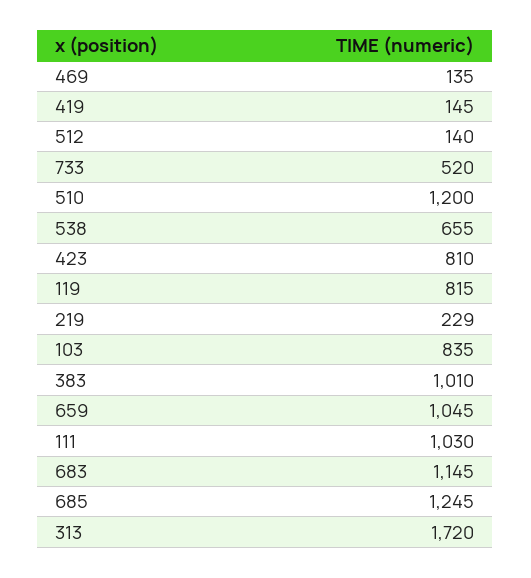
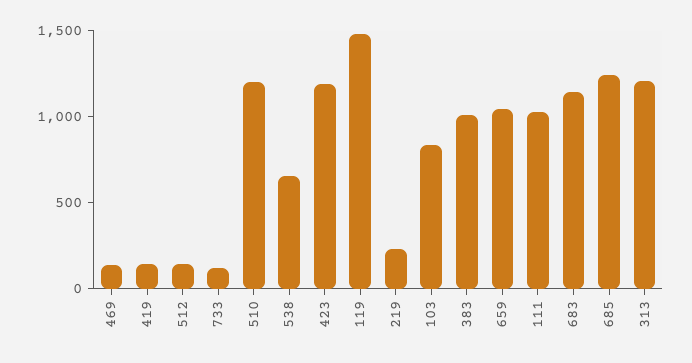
  {
    "469": 135,
    "419": 145,
    "512": 140,
-   "733": 520,
+   "733": 100,
    "510": 1200,
    "538": 655,
-   "423": 810,
+   "423": 1200,
-   "119": 815,
+   "119": 1500,
    "219": 229,
    "103": 835,
    "383": 1010,
    "659": 1045,
    "111": 1030,
    "683": 1145,
    "685": 1245,
-   "313": 1720
+   "313": 1200
  }

